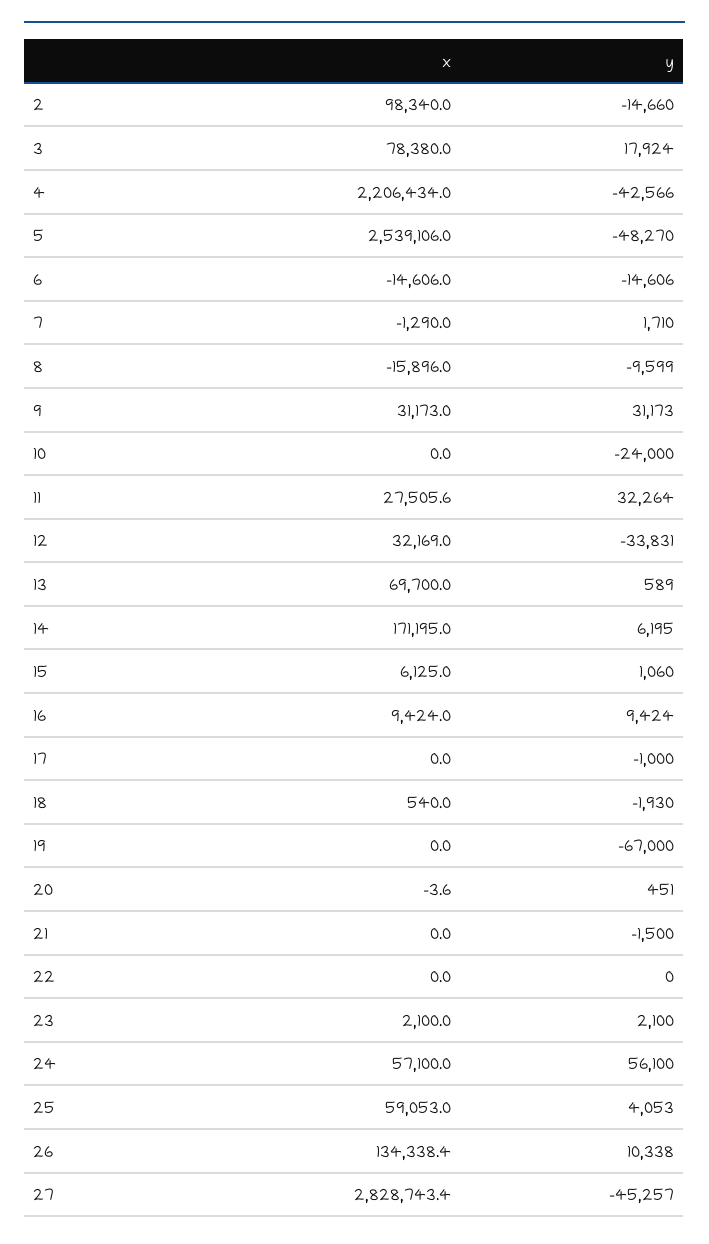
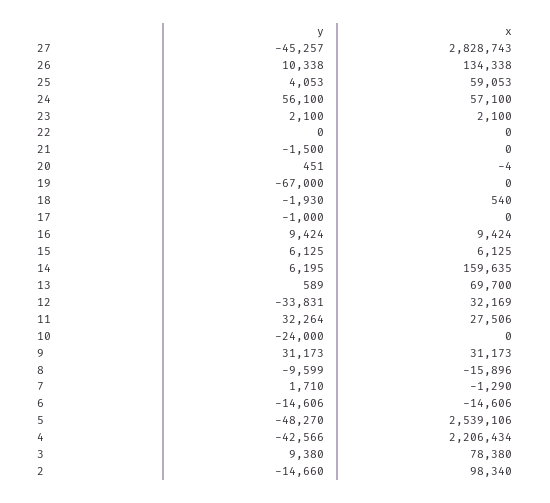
  {
    "x": {
      "2": 98340,
      "3": 78380,
      "4": 2206434,
      "5": 2539106,
      "6": -14606,
      "7": -1290,
      "8": -15896,
      "9": 31173,
      "10": 0,
      "11": 27505.6,
      "12": 32169,
      "13": 69700,
-     "14": 171195,
+     "14": 159635,
      "15": 6125,
      "16": 9424,
      "17": 0,
      "18": 540,
      "19": 0,
      "20": -3.6,
      "21": 0,
      "22": 0,
      "23": 2100,
      "24": 57100,
      "25": 59053,
      "26": 134338.4,
      "27": 2828743.4
    },
    "y": {
      "2": -14660,
-     "3": 17924,
+     "3": 9380,
      "4": -42566,
      "5": -48270,
      "6": -14606,
      "7": 1710,
      "8": -9599,
      "9": 31173,
      "10": -24000,
      "11": 32264,
      "12": -33831,
      "13": 589,
      "14": 6195,
-     "15": 1060,
+     "15": 6125,
      "16": 9424,
      "17": -1000,
      "18": -1930,
      "19": -67000,
      "20": 451,
      "21": -1500,
      "22": 0,
      "23": 2100,
      "24": 56100,
      "25": 4053,
      "26": 10338,
      "27": -45257
    }
  }

